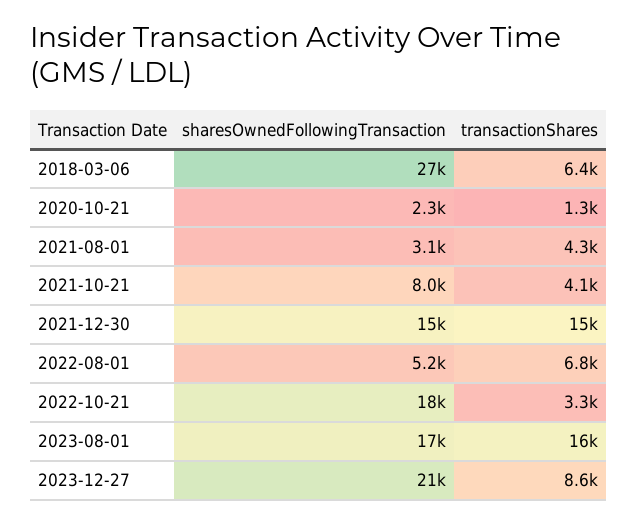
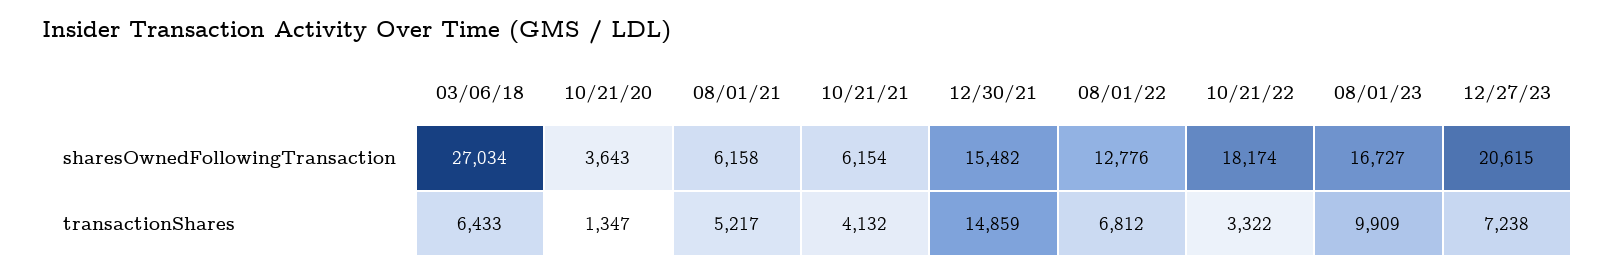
  {
    "sharesOwnedFollowingTransaction": {
      "2018-03-06": 27034,
-     "2020-10-21": 2300,
+     "2020-10-21": 3643,
-     "2021-08-01": 3100,
+     "2021-08-01": 6158,
-     "2021-10-21": 8000,
+     "2021-10-21": 6154,
      "2021-12-30": 15482,
-     "2022-08-01": 5200,
+     "2022-08-01": 12776,
      "2022-10-21": 18174,
      "2023-08-01": 16727,
      "2023-12-27": 20615
    },
    "transactionShares": {
      "2018-03-06": 6433,
      "2020-10-21": 1347,
-     "2021-08-01": 4300,
+     "2021-08-01": 5217,
      "2021-10-21": 4132,
      "2021-12-30": 14859,
      "2022-08-01": 6812,
      "2022-10-21": 3322,
-     "2023-08-01": 16000,
+     "2023-08-01": 9909,
-     "2023-12-27": 8600
+     "2023-12-27": 7238
    }
  }

